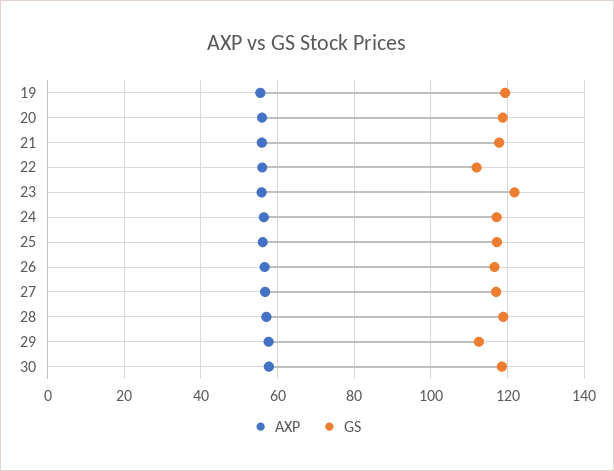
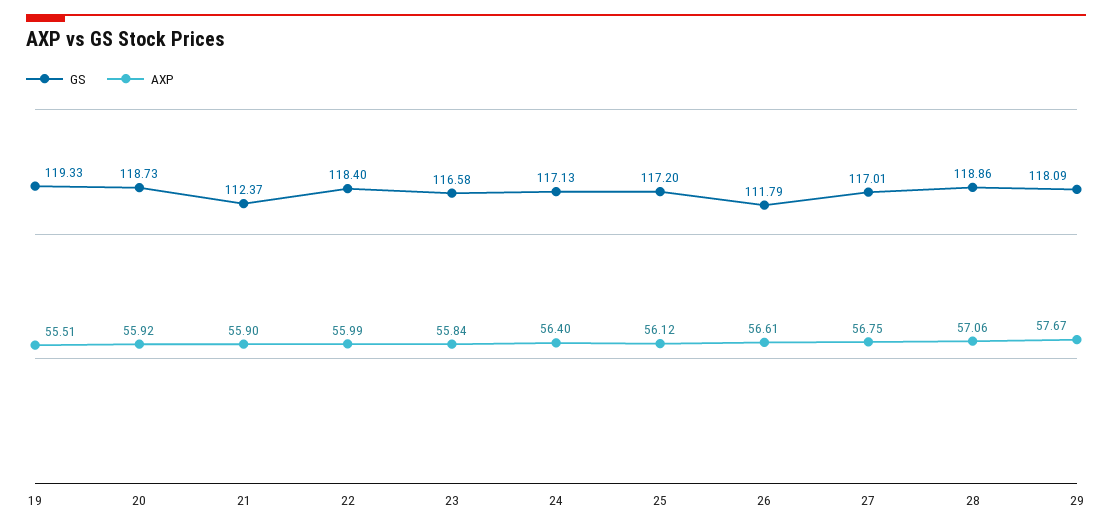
  {
    "AXP": {
      "19": 55.51,
      "20": 55.92,
      "21": 55.9,
      "22": 55.99,
      "23": 55.84,
      "24": 56.4,
      "25": 56.12,
      "26": 56.61,
      "27": 56.75,
      "28": 57.06,
-     "29": 57.67,
+     "29": 57.67
-     "30": 58
    },
    "GS": {
      "19": 119.33,
      "20": 118.73,
-     "21": 118,
+     "21": 112.37,
-     "22": 112,
+     "22": 118.4,
-     "23": 122,
+     "23": 116.58,
      "24": 117.13,
      "25": 117.2,
-     "26": 116,
+     "26": 111.79,
      "27": 117.01,
      "28": 118.86,
-     "29": 112,
+     "29": 118.09
-     "30": 118
    }
  }

